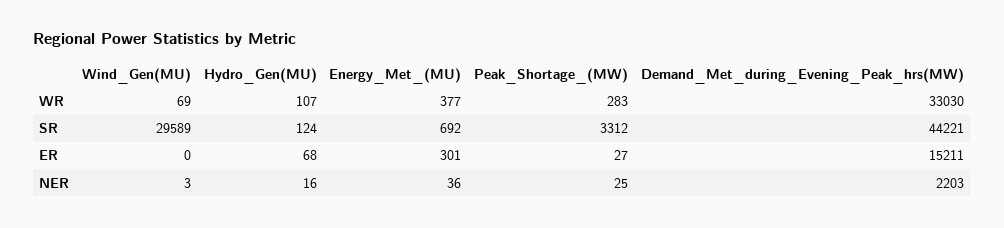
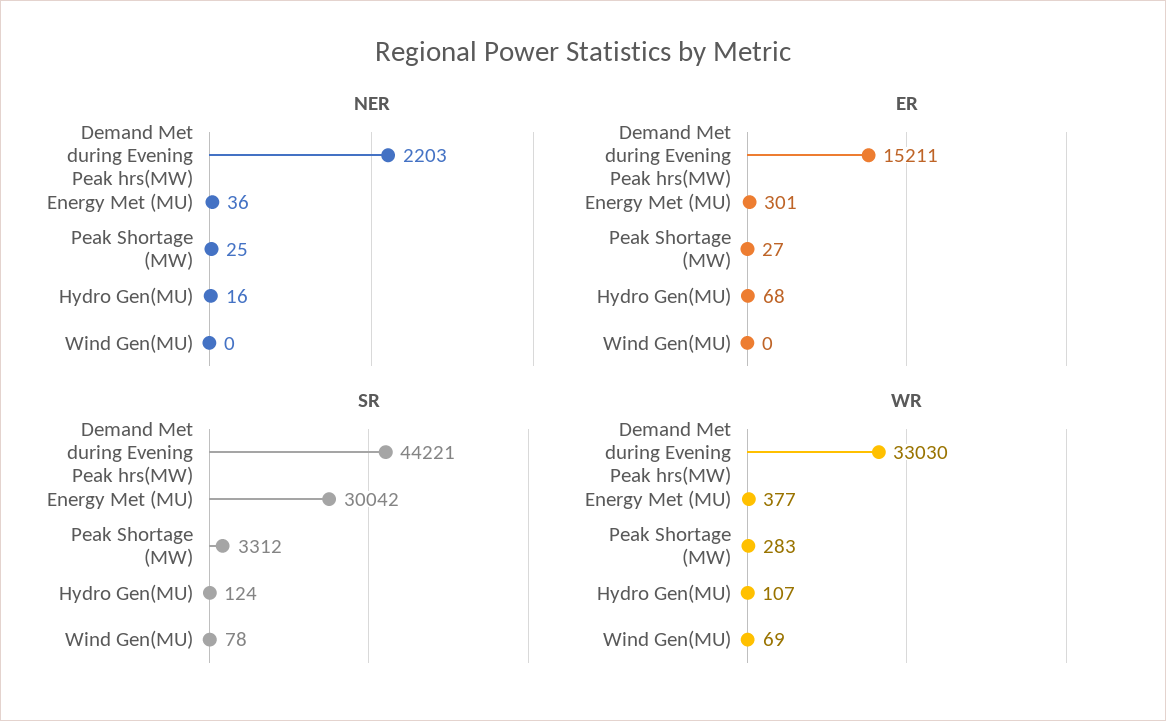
  {
    "WR": {
      "Wind_Gen(MU)": 69,
      "Hydro_Gen(MU)": 107,
      "Energy_Met_(MU)": 377,
      "Peak_Shortage_(MW)": 283,
      "Demand_Met_during_Evening_Peak_hrs(MW)": 33030
    },
    "SR": {
-     "Wind_Gen(MU)": 29589,
+     "Wind_Gen(MU)": 78,
      "Hydro_Gen(MU)": 124,
-     "Energy_Met_(MU)": 692,
+     "Energy_Met_(MU)": 30042,
      "Peak_Shortage_(MW)": 3312,
      "Demand_Met_during_Evening_Peak_hrs(MW)": 44221
    },
    "ER": {
      "Wind_Gen(MU)": 0,
      "Hydro_Gen(MU)": 68,
      "Energy_Met_(MU)": 301,
      "Peak_Shortage_(MW)": 27,
      "Demand_Met_during_Evening_Peak_hrs(MW)": 15211
    },
    "NER": {
-     "Wind_Gen(MU)": 3,
+     "Wind_Gen(MU)": 0,
      "Hydro_Gen(MU)": 16,
      "Energy_Met_(MU)": 36,
      "Peak_Shortage_(MW)": 25,
      "Demand_Met_during_Evening_Peak_hrs(MW)": 2203
    }
  }

